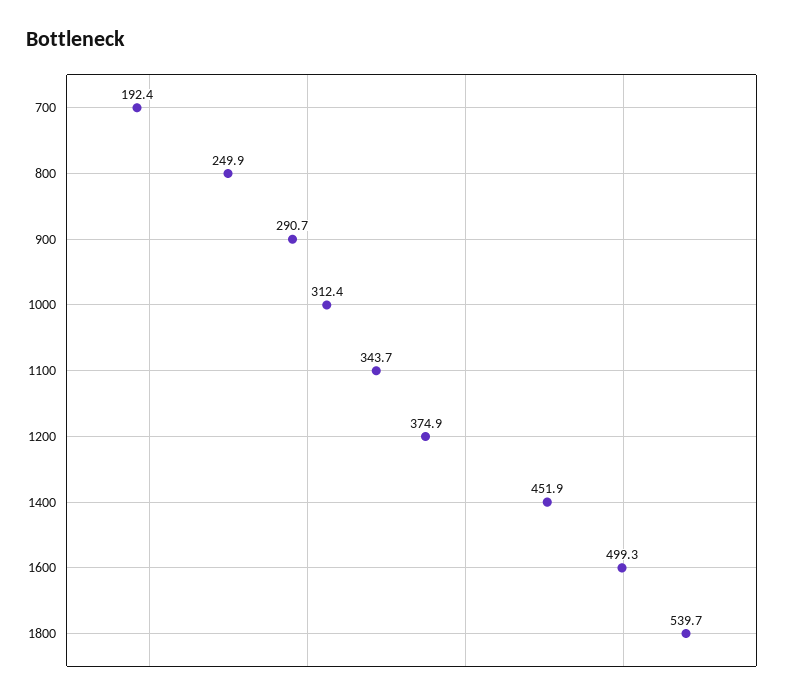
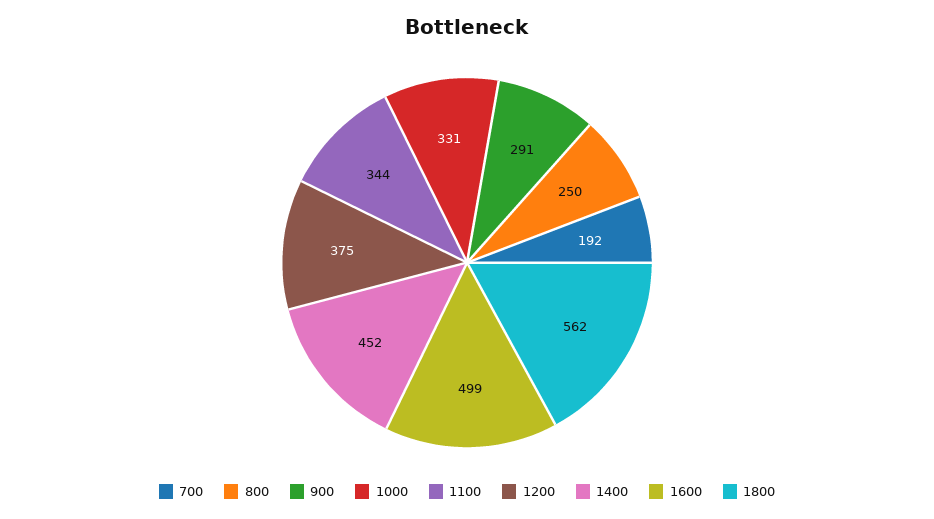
  {
    "700": 192.4,
    "800": 249.9,
    "900": 290.7,
-   "1000": 312.4,
+   "1000": 331,
    "1100": 343.7,
    "1200": 374.9,
    "1400": 451.9,
    "1600": 499.3,
-   "1800": 539.7
+   "1800": 562
  }

